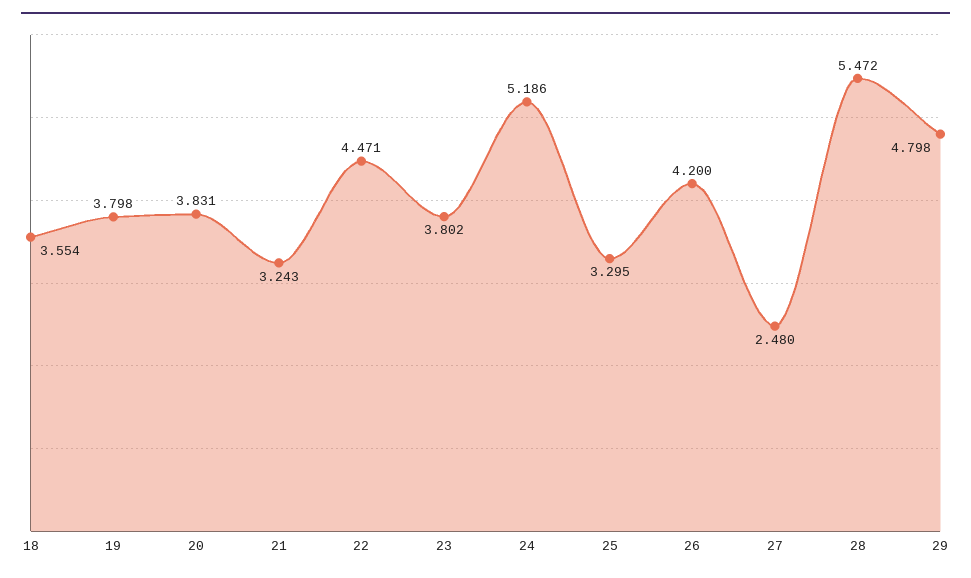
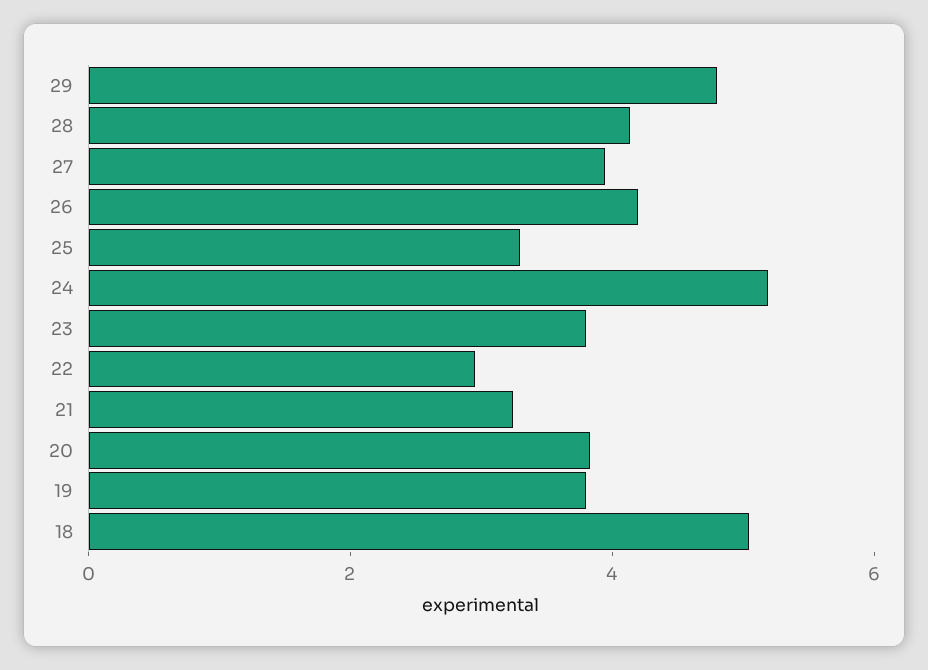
  {
-   "18": 3.554,
+   "18": 5,
    "19": 3.798,
    "20": 3.831,
    "21": 3.243,
-   "22": 4.471,
+   "22": 3,
    "23": 3.802,
    "24": 5.186,
    "25": 3.295,
    "26": 4.2,
-   "27": 2.48,
+   "27": 4,
-   "28": 5.472,
+   "28": 4,
    "29": 4.798
  }

